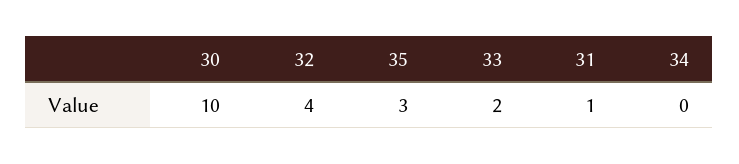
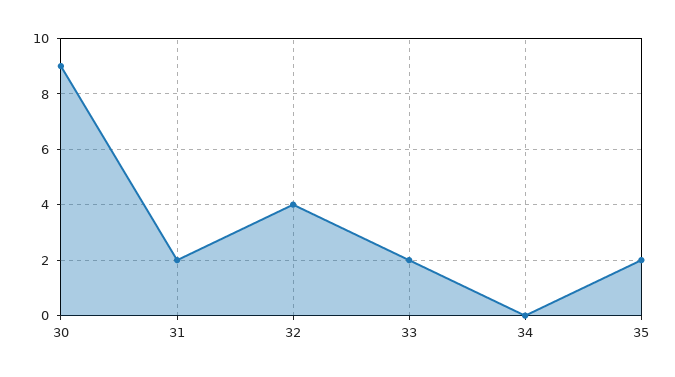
  {
-   "30": 10,
+   "30": 9,
    "32": 4,
-   "35": 3,
+   "35": 2,
    "33": 2,
-   "31": 1,
+   "31": 2,
    "34": 0
  }

